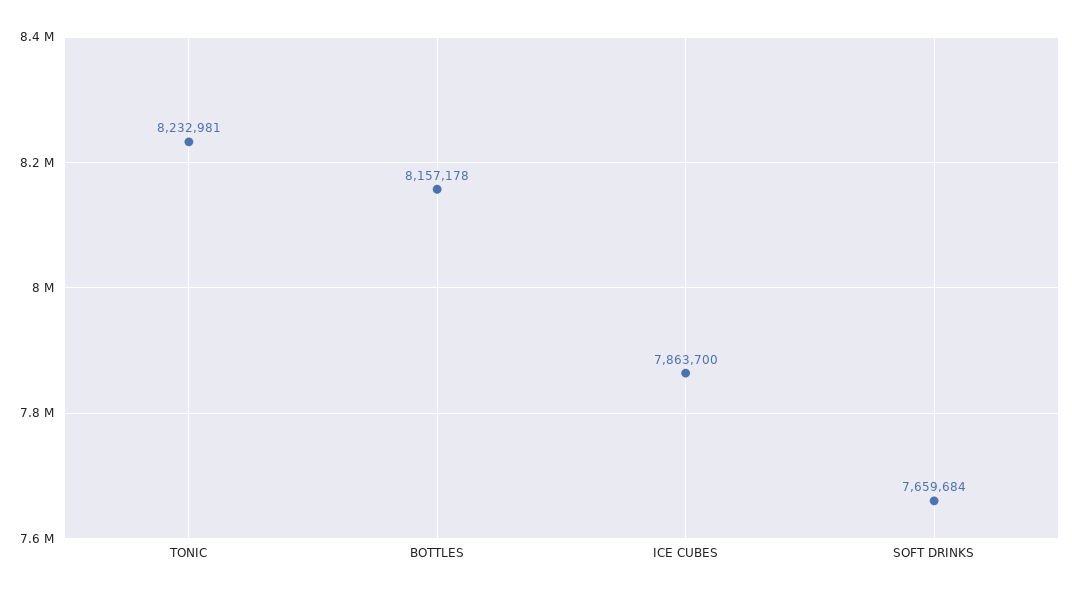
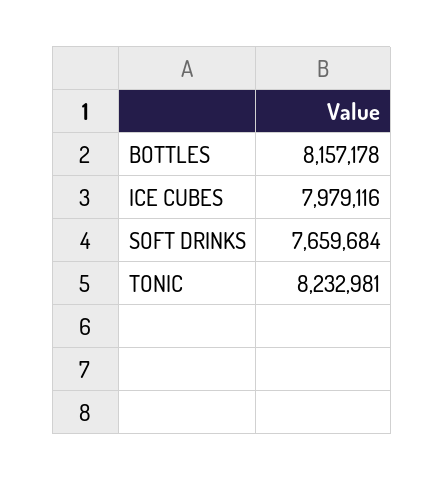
  {
    "TONIC": 8232981,
    "BOTTLES": 8157178,
-   "ICE CUBES": 7863700,
+   "ICE CUBES": 7979116,
    "SOFT DRINKS": 7659684
  }

